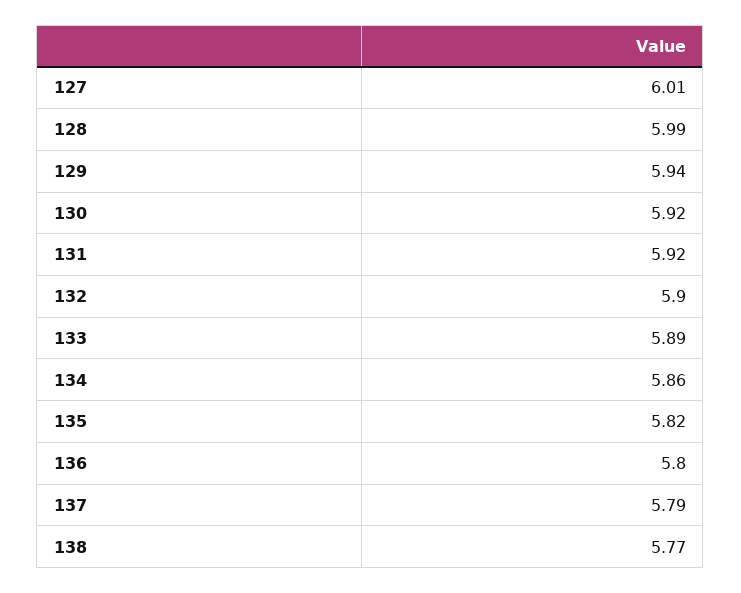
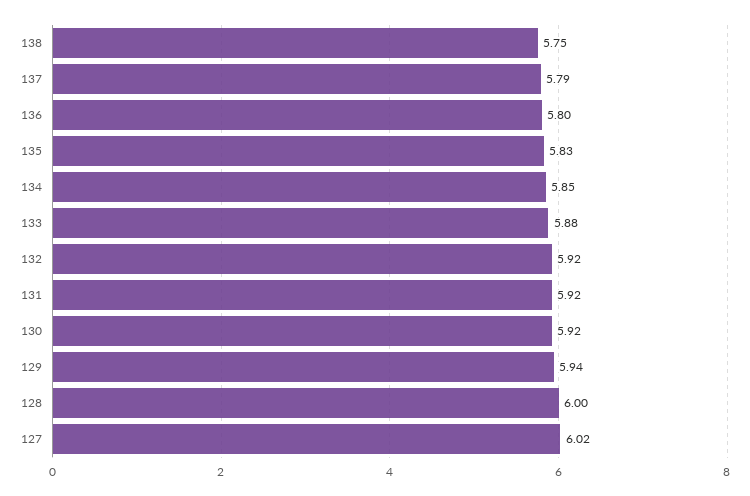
  {
-   "127": 6.01,
+   "127": 6.02,
-   "128": 5.99,
+   "128": 6,
    "129": 5.94,
    "130": 5.92,
    "131": 5.92,
-   "132": 5.9,
+   "132": 5.92,
-   "133": 5.89,
+   "133": 5.88,
-   "134": 5.86,
+   "134": 5.85,
-   "135": 5.82,
+   "135": 5.83,
    "136": 5.8,
    "137": 5.79,
-   "138": 5.77
+   "138": 5.75
  }

